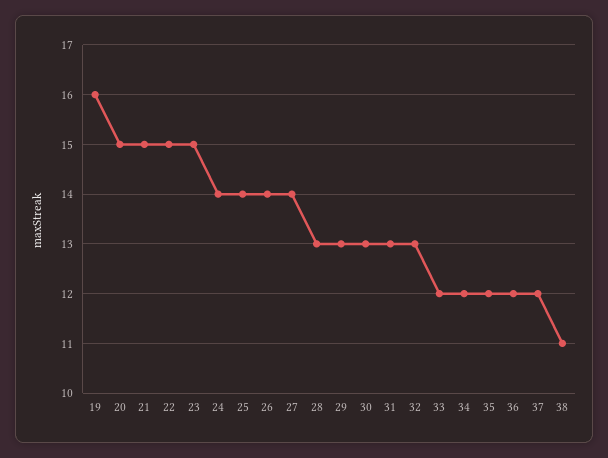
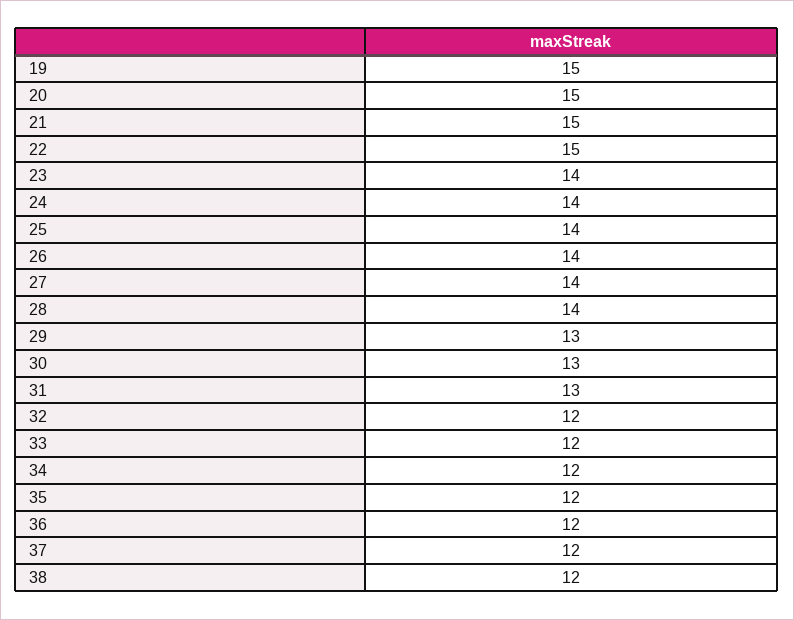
  {
-   "19": 16,
+   "19": 15,
    "20": 15,
    "21": 15,
    "22": 15,
-   "23": 15,
+   "23": 14,
    "24": 14,
    "25": 14,
    "26": 14,
    "27": 14,
-   "28": 13,
+   "28": 14,
    "29": 13,
    "30": 13,
    "31": 13,
-   "32": 13,
+   "32": 12,
    "33": 12,
    "34": 12,
    "35": 12,
    "36": 12,
    "37": 12,
-   "38": 11
+   "38": 12
  }

